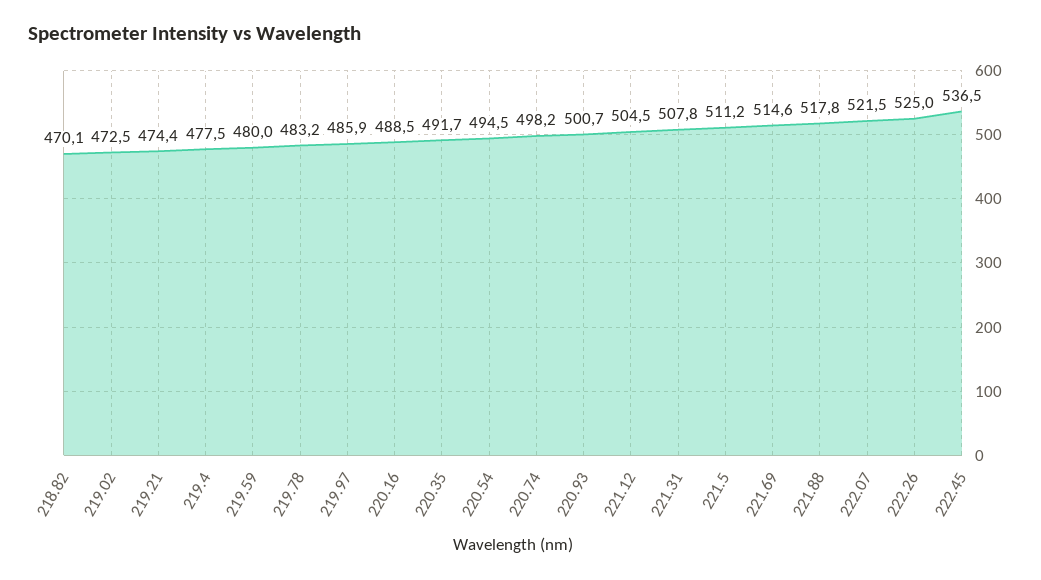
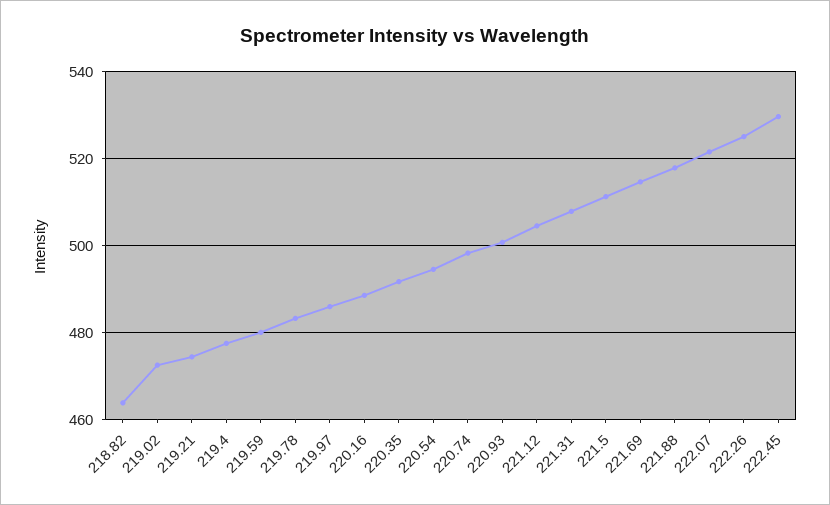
  {
-   "218.82": 470.1,
+   "218.82": 464,
    "219.02": 472.5,
    "219.21": 474.4,
    "219.4": 477.5,
    "219.59": 480,
    "219.78": 483.2,
    "219.97": 485.9,
    "220.16": 488.5,
    "220.35": 491.7,
    "220.54": 494.5,
    "220.74": 498.2,
    "220.93": 500.7,
    "221.12": 504.5,
    "221.31": 507.8,
    "221.5": 511.2,
    "221.69": 514.6,
    "221.88": 517.8,
    "222.07": 521.5,
    "222.26": 525,
-   "222.45": 536.5
+   "222.45": 530
  }

